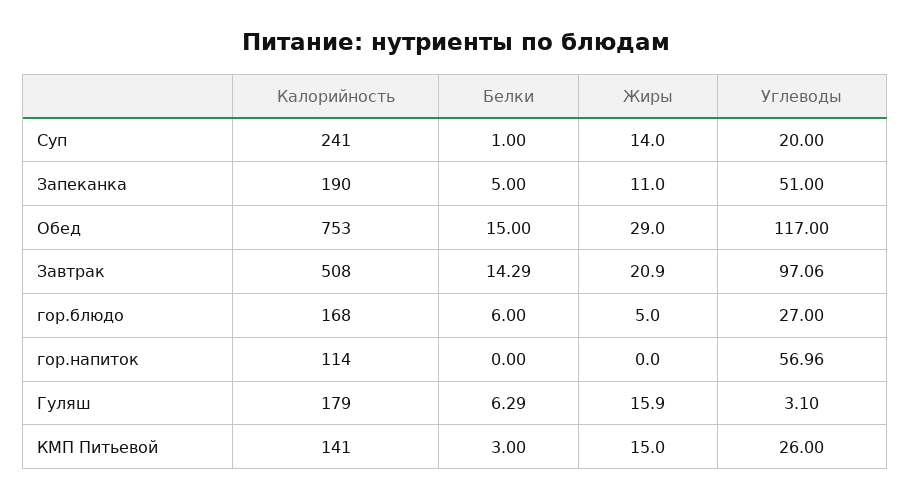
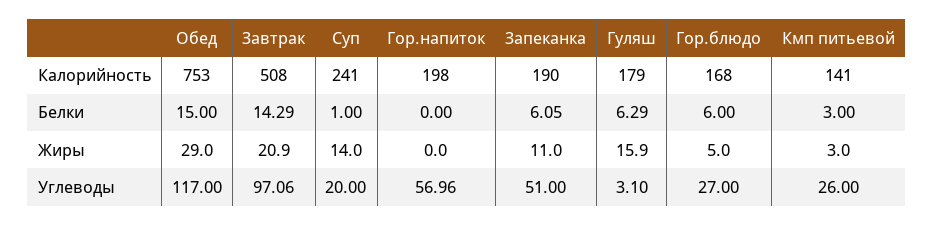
  {
    "Калорийность": {
      "Суп": 241,
      "Запеканка": 190,
      "Обед": 753,
      "Завтрак": 508,
      "гор.блюдо": 168,
-     "гор.напиток": 114,
+     "гор.напиток": 198,
      "Гуляш": 179,
      "КМП Питьевой": 141
    },
    "Белки": {
      "Суп": 1,
-     "Запеканка": 5,
+     "Запеканка": 6.05,
      "Обед": 15,
      "Завтрак": 14.29,
      "гор.блюдо": 6,
      "гор.напиток": 0,
      "Гуляш": 6.29,
      "КМП Питьевой": 3
    },
    "Жиры": {
      "Суп": 14,
      "Запеканка": 11,
      "Обед": 29,
      "Завтрак": 20.9,
      "гор.блюдо": 5,
      "гор.напиток": 0,
      "Гуляш": 15.9,
-     "КМП Питьевой": 15
+     "КМП Питьевой": 3
    },
    "Углеводы": {
      "Суп": 20,
      "Запеканка": 51,
      "Обед": 117,
      "Завтрак": 97.06,
      "гор.блюдо": 27,
      "гор.напиток": 56.96,
      "Гуляш": 3.1,
      "КМП Питьевой": 26
    }
  }

